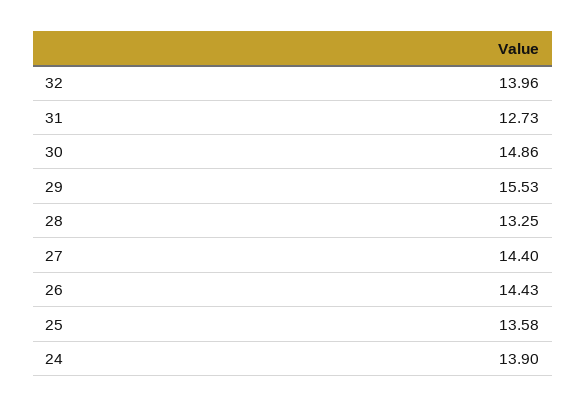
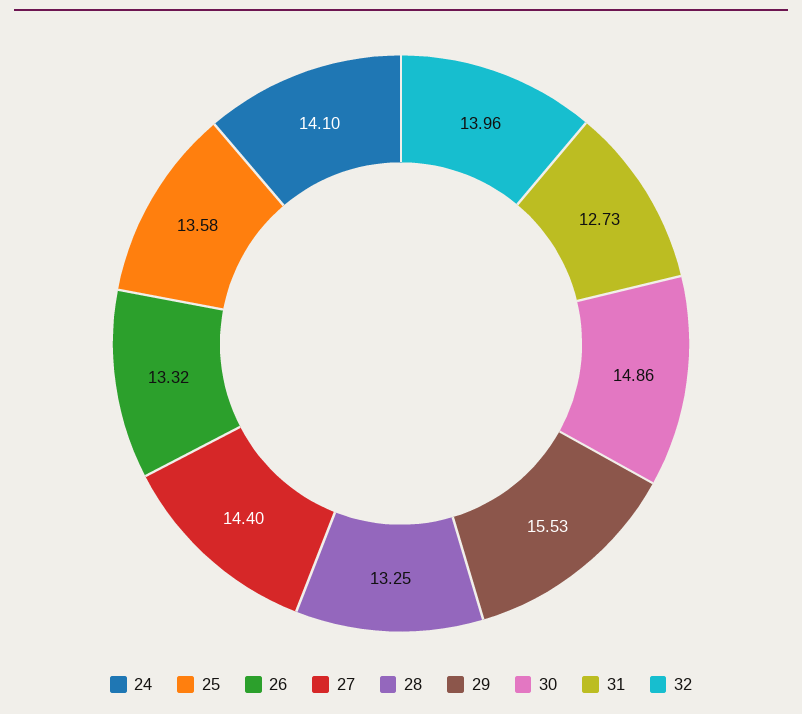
  {
    "32": 13.96,
    "31": 12.73,
    "30": 14.86,
    "29": 15.53,
    "28": 13.25,
    "27": 14.4,
-   "26": 14.43,
+   "26": 13.32,
    "25": 13.58,
-   "24": 13.9
+   "24": 14.1
  }

